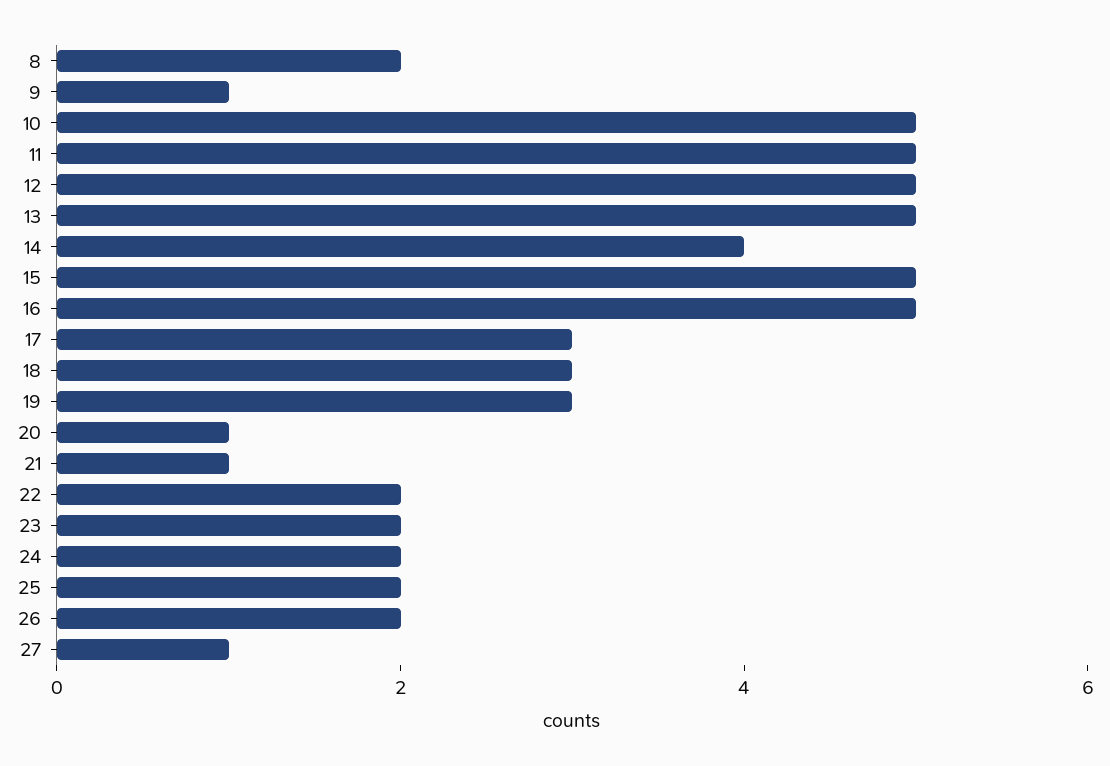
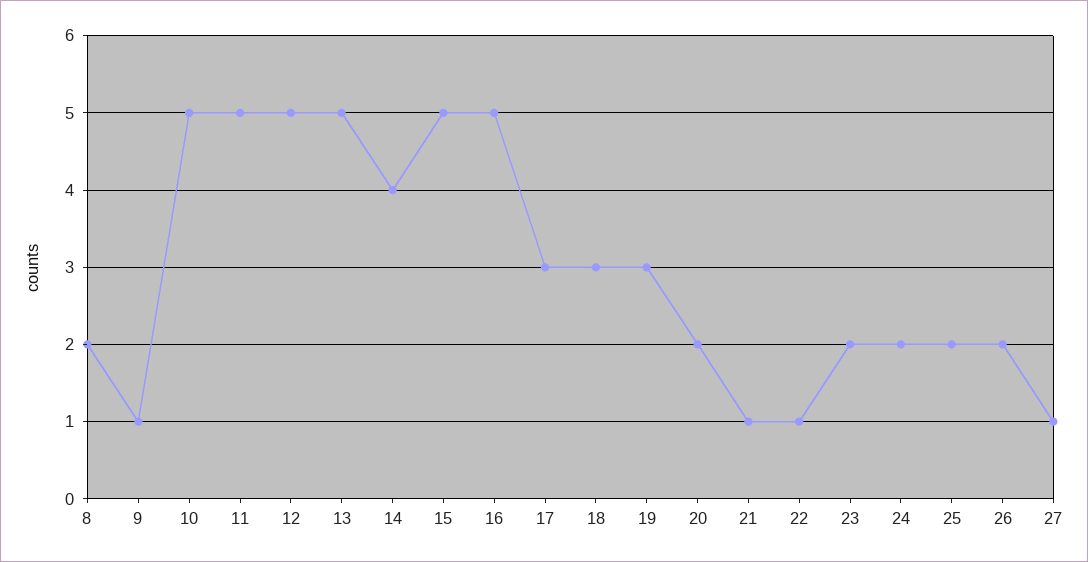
  {
    "8": 2,
    "9": 1,
    "10": 5,
    "11": 5,
    "12": 5,
    "13": 5,
    "14": 4,
    "15": 5,
    "16": 5,
    "17": 3,
    "18": 3,
    "19": 3,
-   "20": 1,
+   "20": 2,
    "21": 1,
-   "22": 2,
+   "22": 1,
    "23": 2,
    "24": 2,
    "25": 2,
    "26": 2,
    "27": 1
  }

